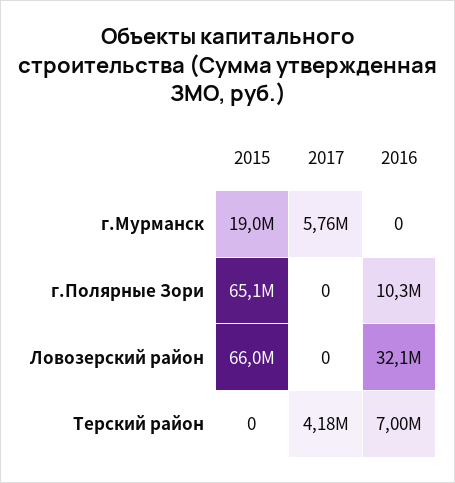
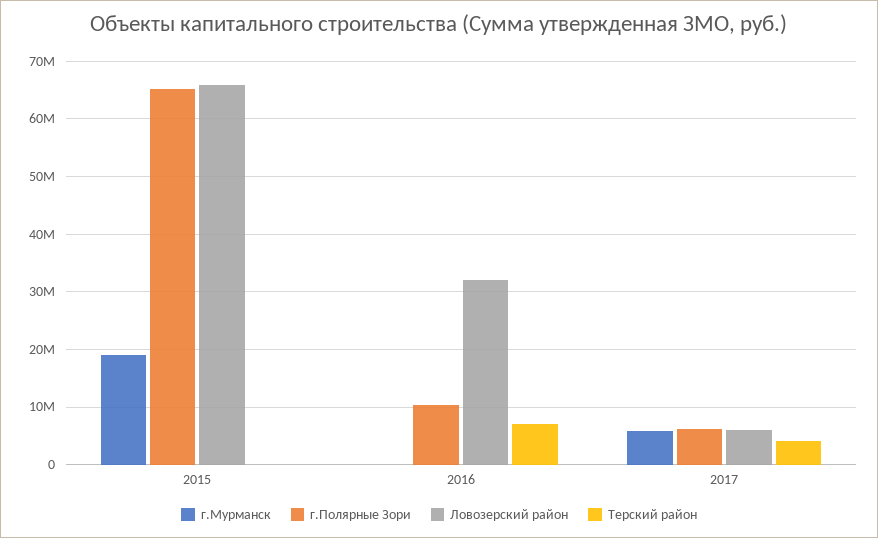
  {
    "г.Мурманск": {
      "2015": 19000000,
      "2017": 5760000,
      "2016": 0
    },
    "г.Полярные Зори": {
      "2015": 65100000,
-     "2017": 0,
+     "2017": 6000000,
      "2016": 10300000
    },
    "Ловозерский район": {
      "2015": 66000000,
-     "2017": 0,
+     "2017": 6000000,
      "2016": 32100000
    },
    "Терский район": {
      "2015": 0,
      "2017": 4180000,
      "2016": 7000000
    }
  }

